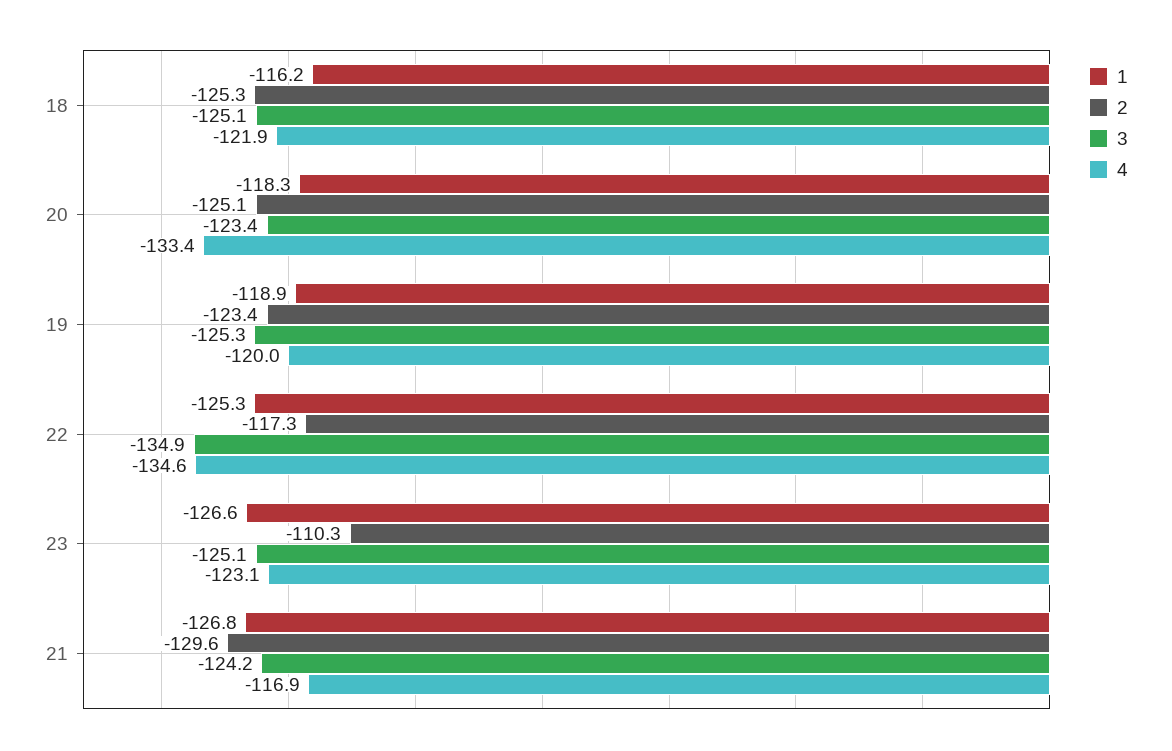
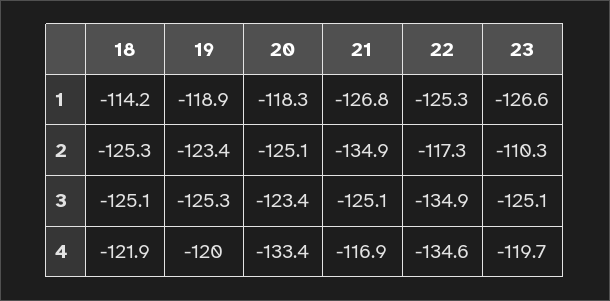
  {
    "1": {
-     "18": -116.2,
+     "18": -114.2,
      "20": -118.3,
      "19": -118.9,
      "22": -125.3,
      "23": -126.6,
      "21": -126.8
    },
    "2": {
      "18": -125.3,
      "20": -125.1,
      "19": -123.4,
      "22": -117.3,
      "23": -110.3,
-     "21": -129.6
+     "21": -134.9
    },
    "3": {
      "18": -125.1,
      "20": -123.4,
      "19": -125.3,
      "22": -134.9,
      "23": -125.1,
-     "21": -124.2
+     "21": -125.1
    },
    "4": {
      "18": -121.9,
      "20": -133.4,
      "19": -120,
      "22": -134.6,
-     "23": -123.1,
+     "23": -119.7,
      "21": -116.9
    }
  }

